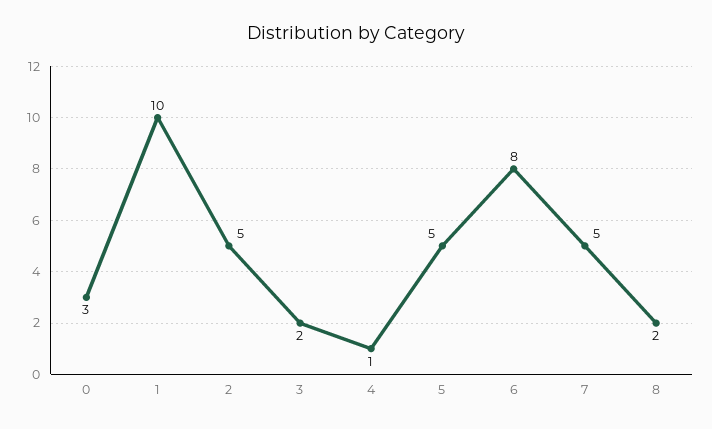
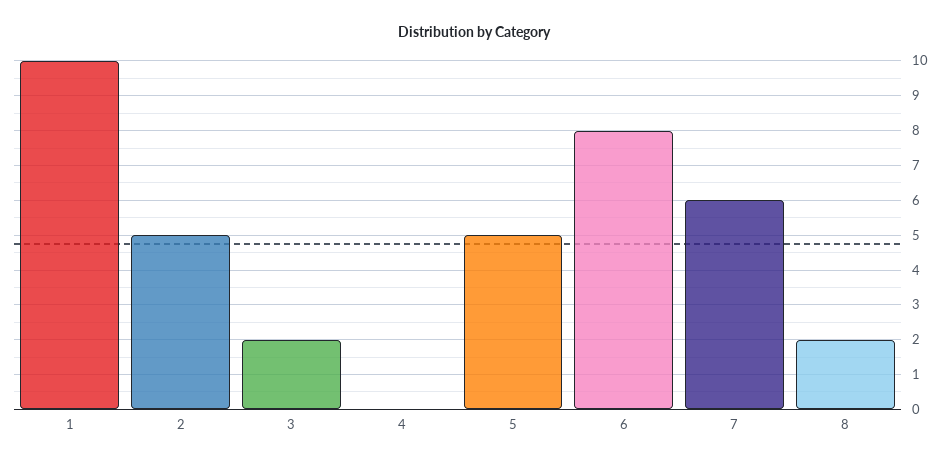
  {
-   "0": 3,
    "1": 10,
    "2": 5,
    "3": 2,
-   "4": 1,
+   "4": 0,
    "5": 5,
    "6": 8,
-   "7": 5,
+   "7": 6,
    "8": 2
  }

